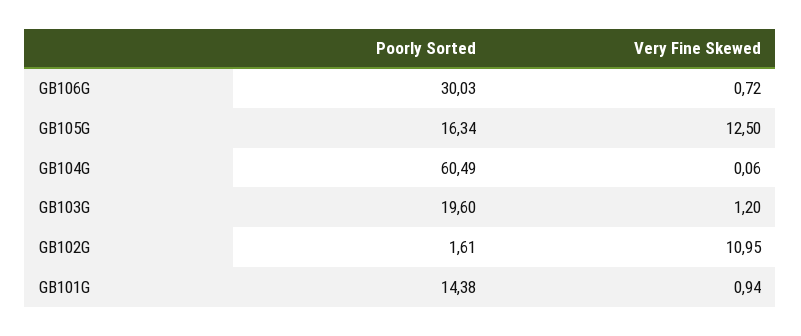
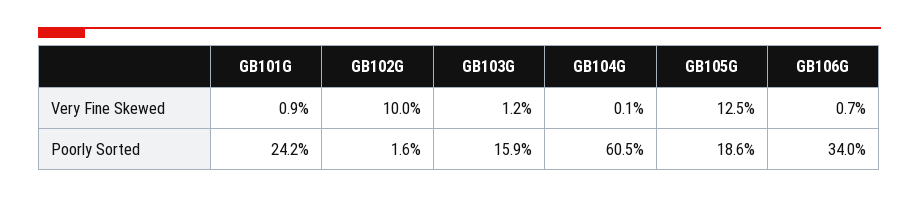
  {
    "Poorly Sorted": {
-     "GB106G": 30.03,
+     "GB106G": 34,
-     "GB105G": 16.34,
+     "GB105G": 18.6,
      "GB104G": 60.49,
-     "GB103G": 19.6,
+     "GB103G": 15.9,
      "GB102G": 1.61,
-     "GB101G": 14.38
+     "GB101G": 24.2
    },
    "Very Fine Skewed": {
      "GB106G": 0.72,
      "GB105G": 12.5,
      "GB104G": 0.06,
      "GB103G": 1.2,
-     "GB102G": 10.95,
+     "GB102G": 10,
      "GB101G": 0.94
    }
  }

